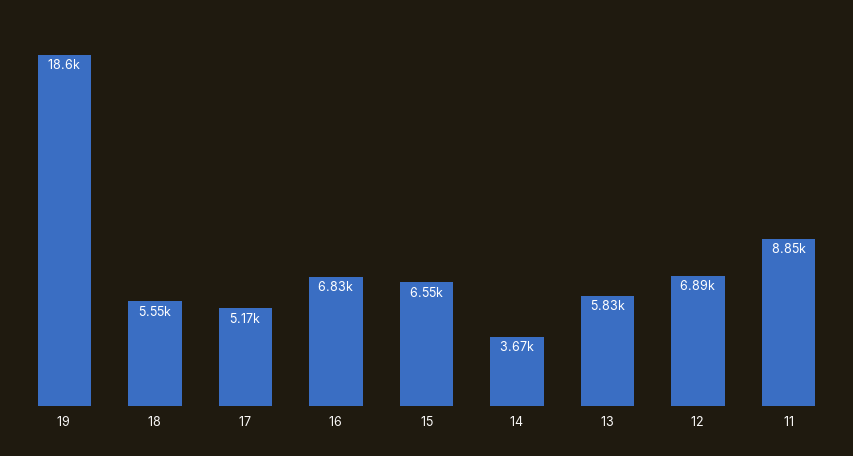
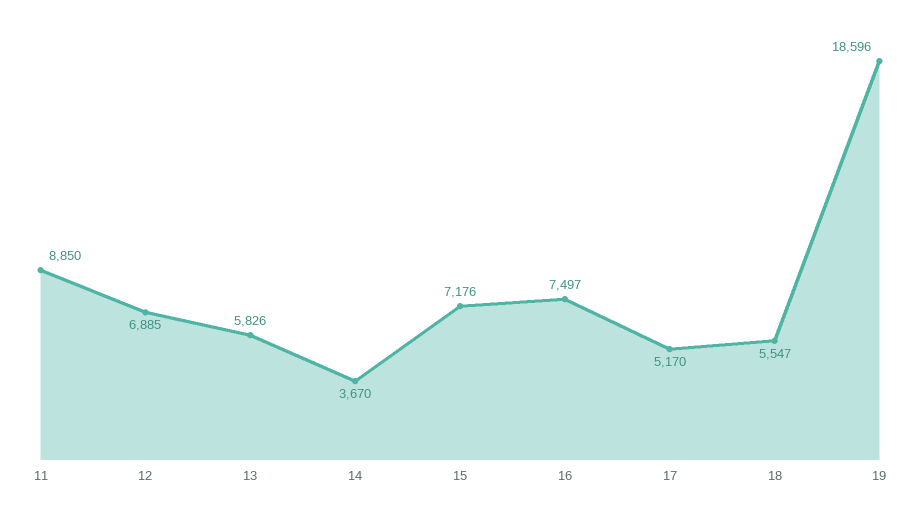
  {
    "19": 18596,
    "18": 5547,
    "17": 5170,
-   "16": 6830,
+   "16": 7497,
-   "15": 6550,
+   "15": 7176,
    "14": 3670,
    "13": 5826,
    "12": 6885,
    "11": 8850
  }

